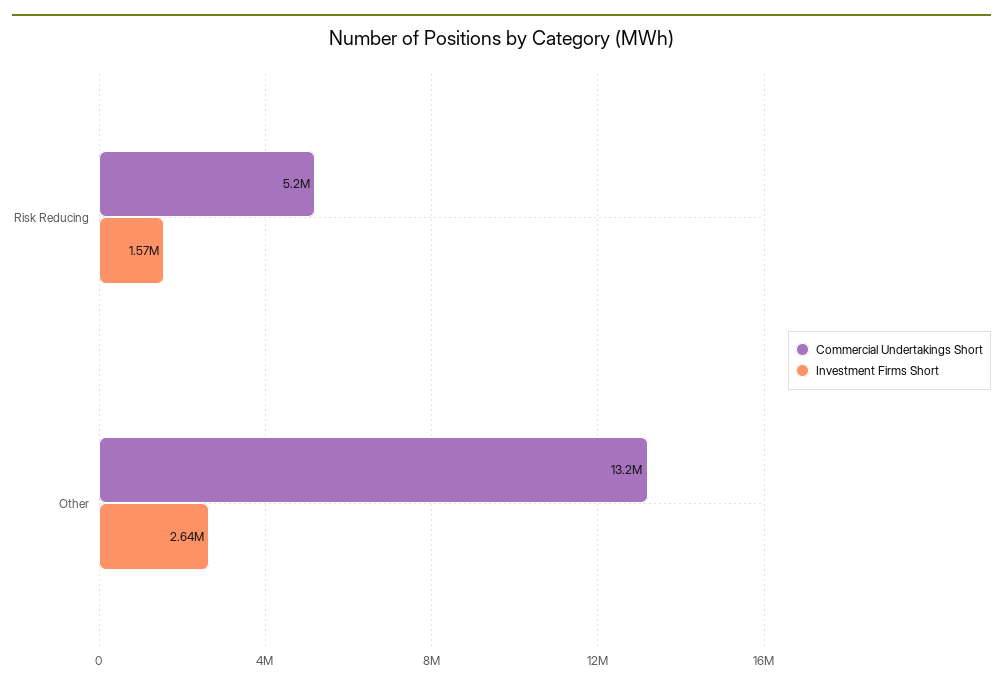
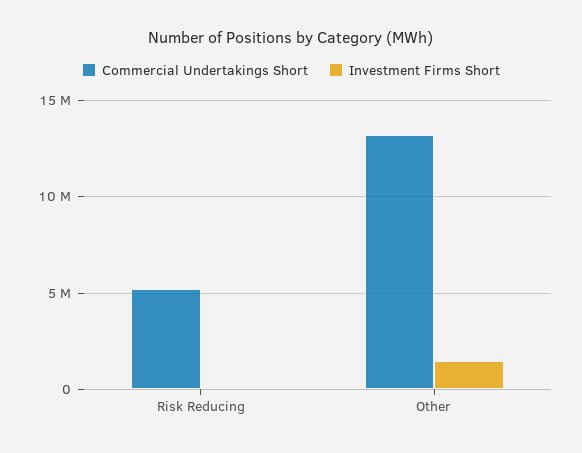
  {
    "Commercial Undertakings Short": {
      "Risk Reducing": 5200000,
      "Other": 13200000
    },
    "Investment Firms Short": {
-     "Risk Reducing": 1570000,
+     "Risk Reducing": 0,
-     "Other": 2640000
+     "Other": 1500000
    }
  }

